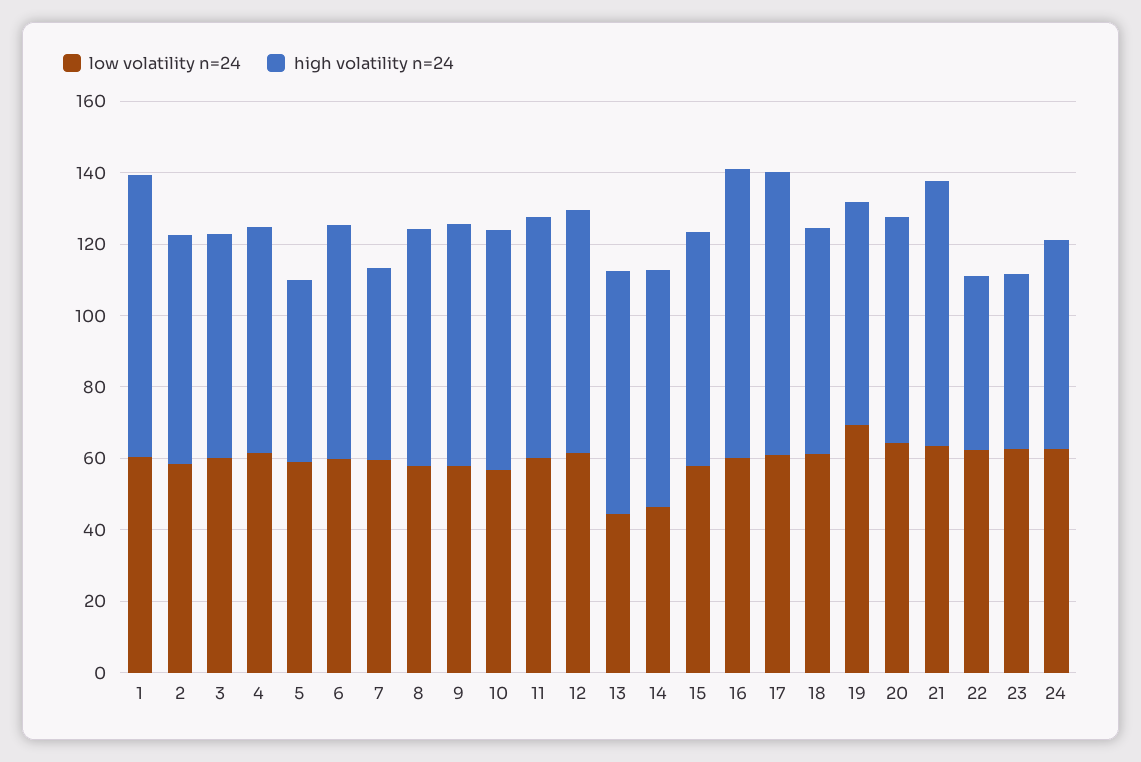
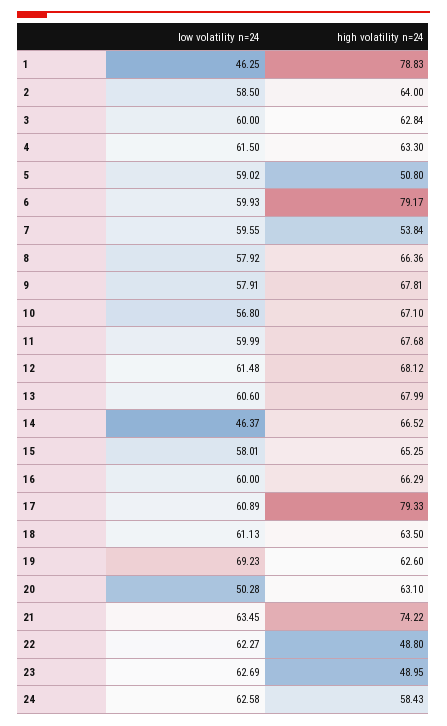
  {
    "low volatility n=24": {
-     "1": 60,
+     "1": 46.25,
      "2": 58.5,
      "3": 60,
      "4": 61.5,
      "5": 59.02,
      "6": 59.93,
      "7": 59.55,
      "8": 57.92,
      "9": 57.91,
      "10": 56.8,
      "11": 59.99,
      "12": 61.48,
-     "13": 45,
+     "13": 60.6,
      "14": 46.37,
      "15": 58.01,
      "16": 60,
      "17": 60.89,
      "18": 61.13,
      "19": 69.23,
-     "20": 65,
+     "20": 50.28,
      "21": 63.45,
      "22": 62.27,
      "23": 62.69,
      "24": 62.58
    },
    "high volatility n=24": {
      "1": 78.83,
      "2": 64,
      "3": 62.84,
      "4": 63.3,
      "5": 50.8,
-     "6": 65,
+     "6": 79.17,
      "7": 53.84,
      "8": 66.36,
      "9": 67.81,
      "10": 67.1,
      "11": 67.68,
      "12": 68.12,
      "13": 67.99,
      "14": 66.52,
      "15": 65.25,
-     "16": 80,
+     "16": 66.29,
      "17": 79.33,
      "18": 63.5,
      "19": 62.6,
      "20": 63.1,
      "21": 74.22,
      "22": 48.8,
      "23": 48.95,
      "24": 58.43
    }
  }

